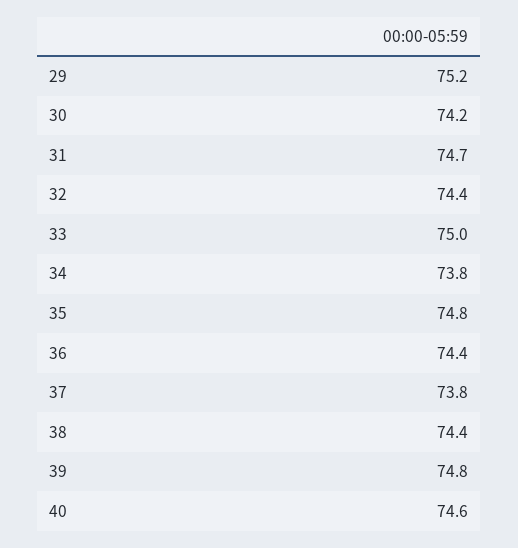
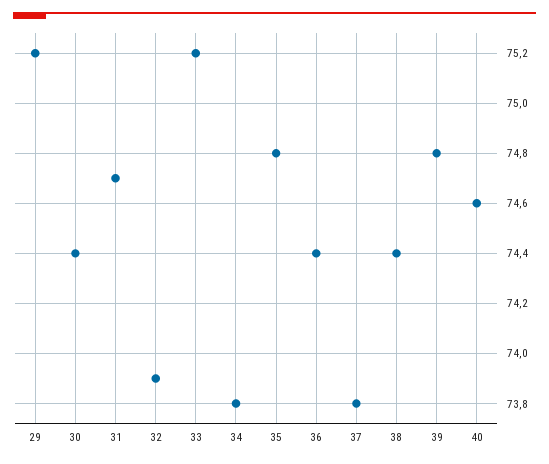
  {
    "29": 75.2,
-   "30": 74.2,
+   "30": 74.4,
    "31": 74.7,
-   "32": 74.4,
+   "32": 73.9,
-   "33": 75,
+   "33": 75.2,
    "34": 73.8,
    "35": 74.8,
    "36": 74.4,
    "37": 73.8,
    "38": 74.4,
    "39": 74.8,
    "40": 74.6
  }

